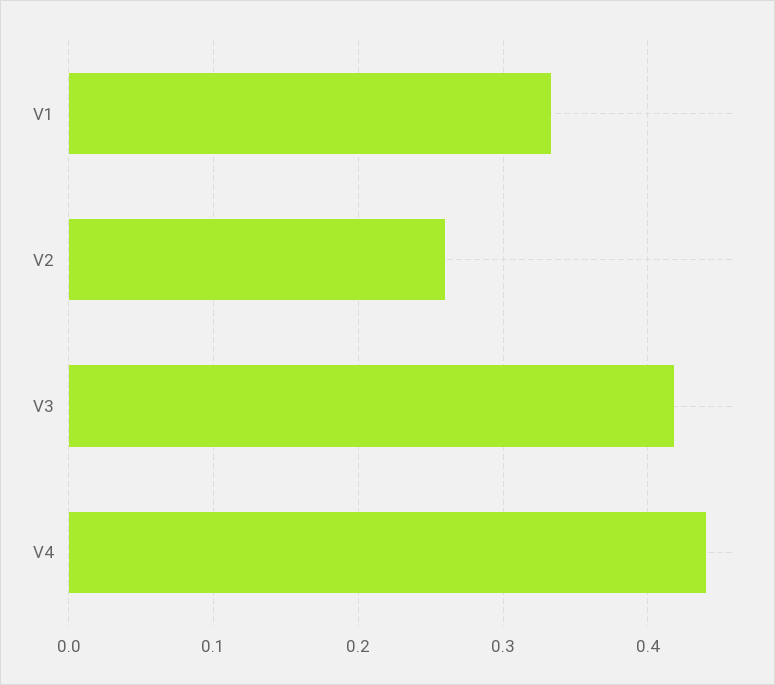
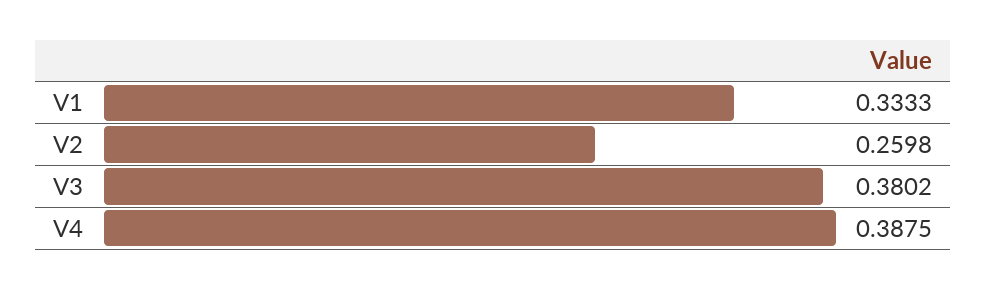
  {
    "V1": 0.3333,
    "V2": 0.2598,
-   "V3": 0.42,
+   "V3": 0.3802,
-   "V4": 0.44
+   "V4": 0.3875
  }

